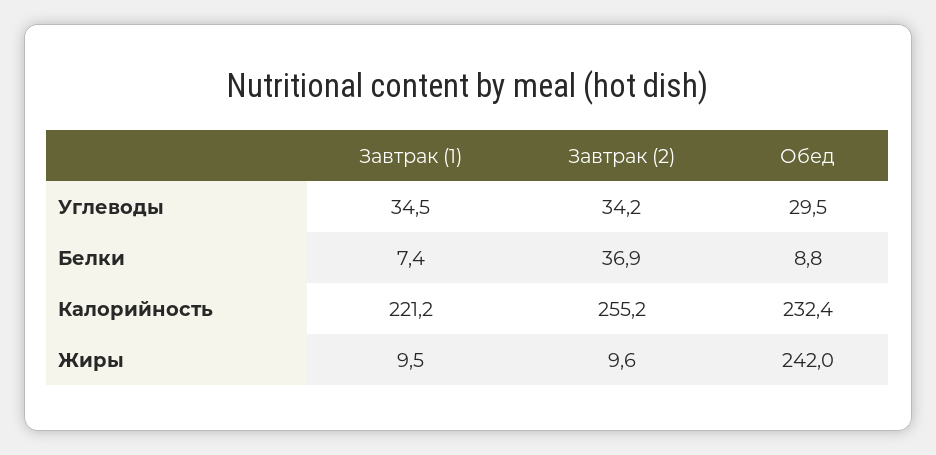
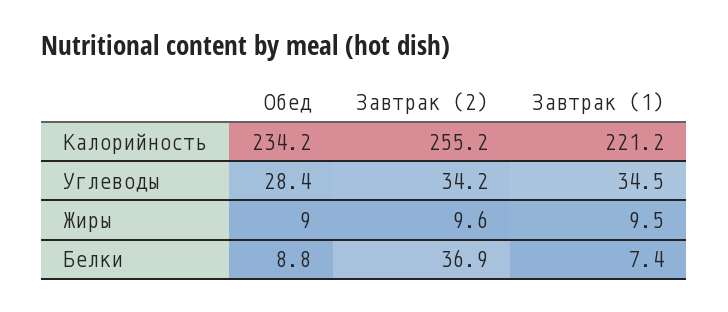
  {
    "Завтрак (1)": {
      "Углеводы": 34.5,
      "Белки": 7.4,
      "Калорийность": 221.2,
      "Жиры": 9.5
    },
    "Завтрак (2)": {
      "Углеводы": 34.2,
      "Белки": 36.9,
      "Калорийность": 255.2,
      "Жиры": 9.6
    },
    "Обед": {
-     "Углеводы": 29.5,
+     "Углеводы": 28.4,
      "Белки": 8.8,
-     "Калорийность": 232.4,
+     "Калорийность": 234.2,
-     "Жиры": 242
+     "Жиры": 9
    }
  }

